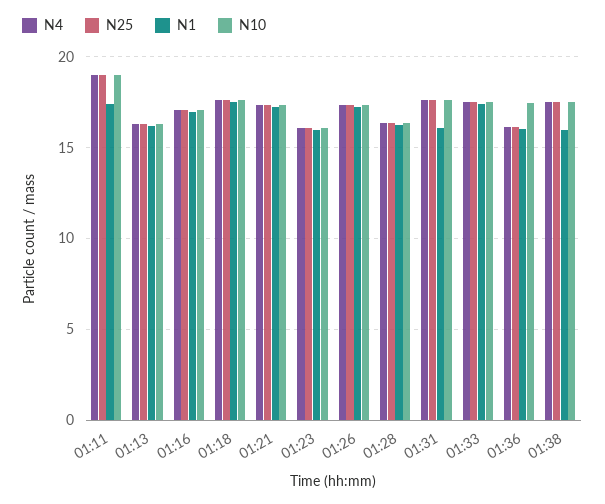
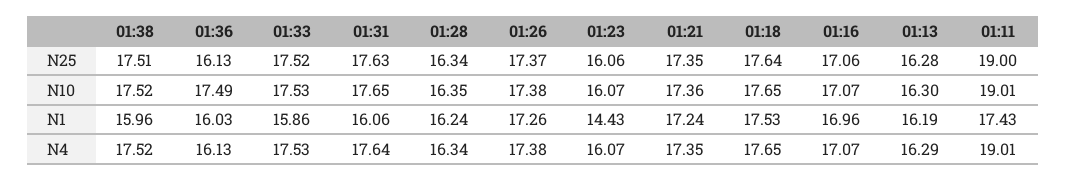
  {
    "N4": {
      "01:11": 19.01,
      "01:13": 16.29,
      "01:16": 17.07,
      "01:18": 17.65,
      "01:21": 17.35,
      "01:23": 16.07,
      "01:26": 17.38,
      "01:28": 16.34,
      "01:31": 17.64,
      "01:33": 17.53,
      "01:36": 16.13,
      "01:38": 17.52
    },
    "N25": {
      "01:11": 19,
      "01:13": 16.28,
      "01:16": 17.06,
      "01:18": 17.64,
      "01:21": 17.35,
      "01:23": 16.06,
      "01:26": 17.37,
      "01:28": 16.34,
      "01:31": 17.63,
      "01:33": 17.52,
      "01:36": 16.13,
      "01:38": 17.51
    },
    "N1": {
      "01:11": 17.43,
      "01:13": 16.19,
      "01:16": 16.96,
      "01:18": 17.53,
      "01:21": 17.24,
-     "01:23": 16,
+     "01:23": 14.43,
      "01:26": 17.26,
      "01:28": 16.24,
      "01:31": 16.06,
-     "01:33": 17.5,
+     "01:33": 15.86,
      "01:36": 16.03,
      "01:38": 15.96
    },
    "N10": {
      "01:11": 19.01,
      "01:13": 16.3,
      "01:16": 17.07,
      "01:18": 17.65,
      "01:21": 17.36,
      "01:23": 16.07,
      "01:26": 17.38,
      "01:28": 16.35,
      "01:31": 17.65,
      "01:33": 17.53,
      "01:36": 17.49,
      "01:38": 17.52
    }
  }

